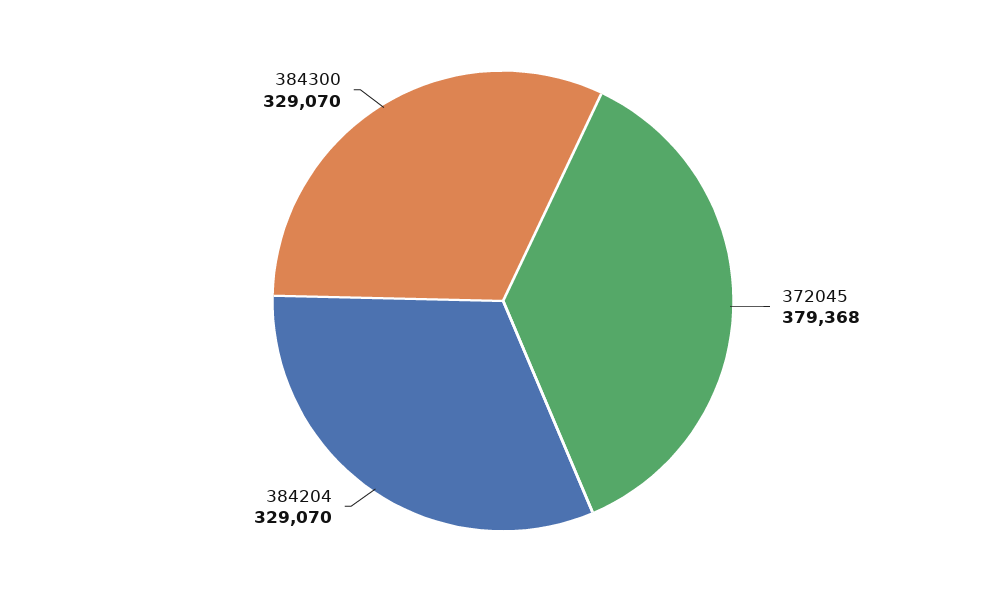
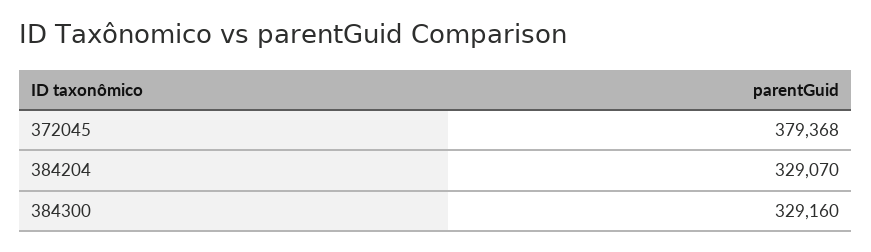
  {
    "372045": 379368,
    "384204": 329070,
-   "384300": 329070
+   "384300": 329160
  }

